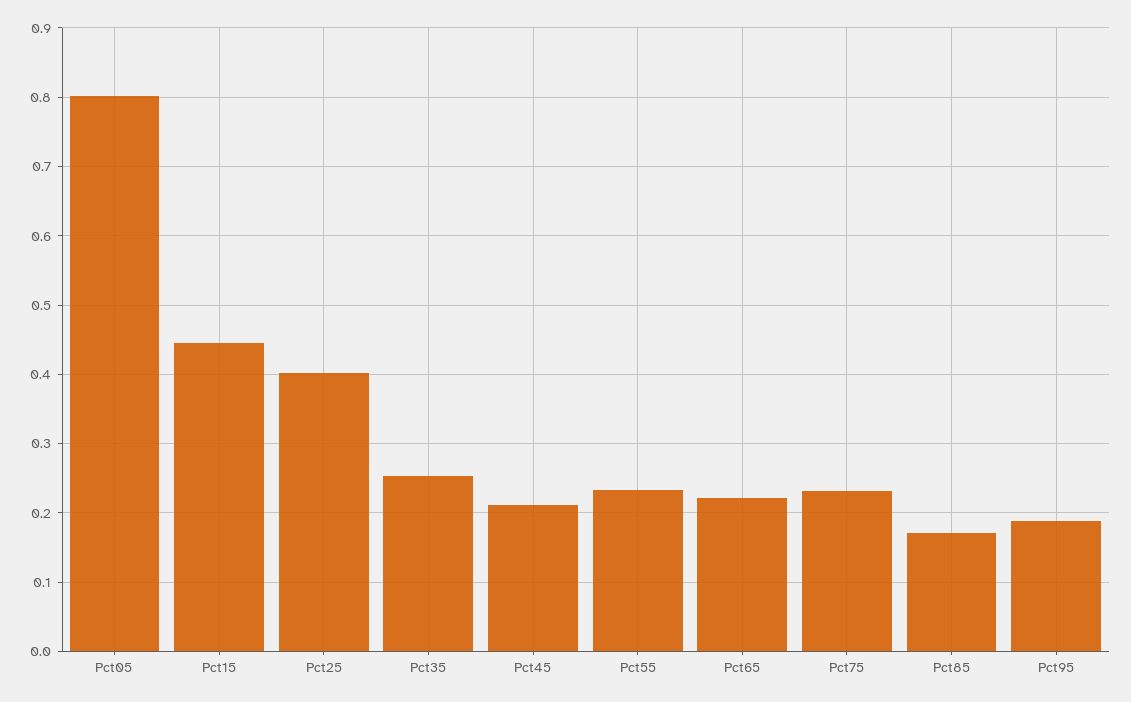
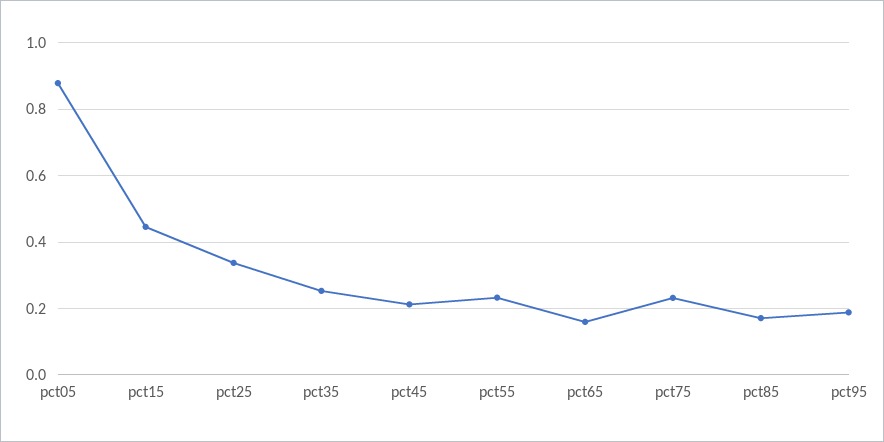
  {
-   "Pct05": 0.8,
+   "Pct05": 0.88,
    "Pct15": 0.45,
-   "Pct25": 0.4,
+   "Pct25": 0.34,
    "Pct35": 0.25,
    "Pct45": 0.21,
    "Pct55": 0.23,
-   "Pct65": 0.22,
+   "Pct65": 0.16,
    "Pct75": 0.23,
    "Pct85": 0.17,
    "Pct95": 0.19
  }

